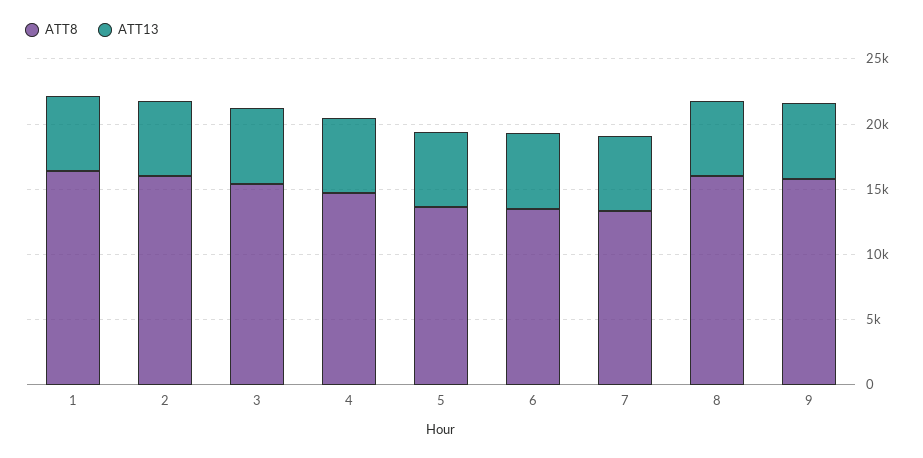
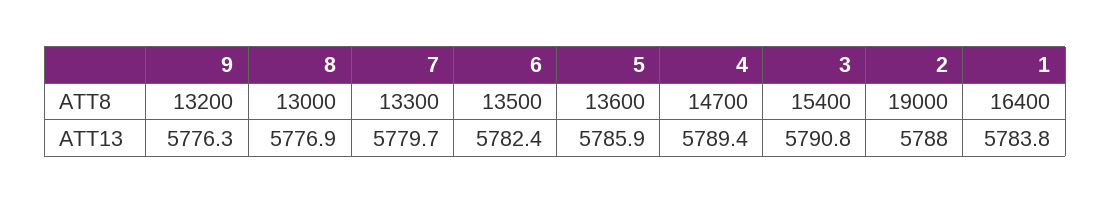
  {
    "ATT8": {
      "1": 16400,
-     "2": 16000,
+     "2": 19000,
      "3": 15400,
      "4": 14700,
      "5": 13600,
      "6": 13500,
      "7": 13300,
-     "8": 16000,
+     "8": 13000,
-     "9": 16000
+     "9": 13200
    },
    "ATT13": {
      "1": 5783.8,
      "2": 5788,
      "3": 5790.8,
      "4": 5789.4,
      "5": 5785.9,
      "6": 5782.4,
      "7": 5779.7,
      "8": 5776.9,
      "9": 5776.3
    }
  }

